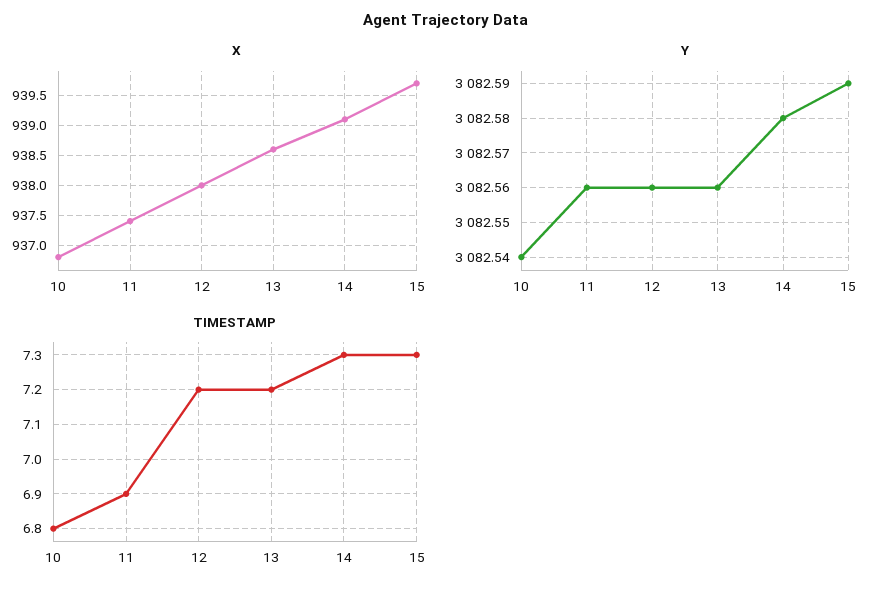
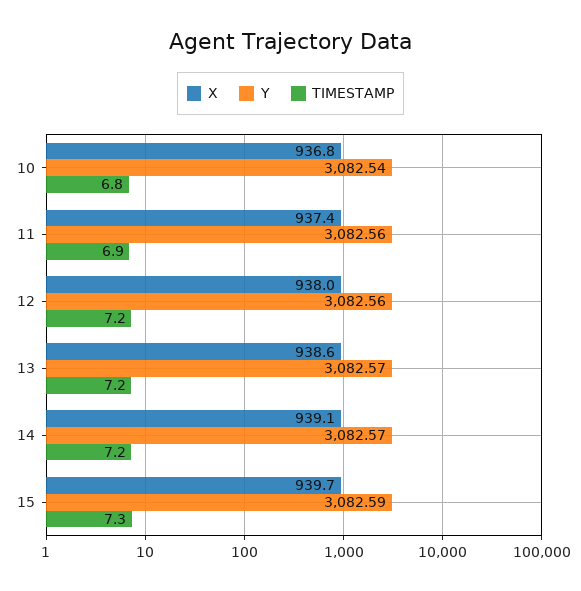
  {
    "X": {
      "10": 936.8,
      "11": 937.4,
      "12": 938,
      "13": 938.6,
      "14": 939.1,
      "15": 939.7
    },
    "Y": {
      "10": 3082.54,
      "11": 3082.56,
      "12": 3082.56,
-     "13": 3082.56,
+     "13": 3082.57,
-     "14": 3082.58,
+     "14": 3082.57,
      "15": 3082.59
    },
    "TIMESTAMP": {
      "10": 6.8,
      "11": 6.9,
      "12": 7.2,
      "13": 7.2,
-     "14": 7.3,
+     "14": 7.2,
      "15": 7.3
    }
  }

